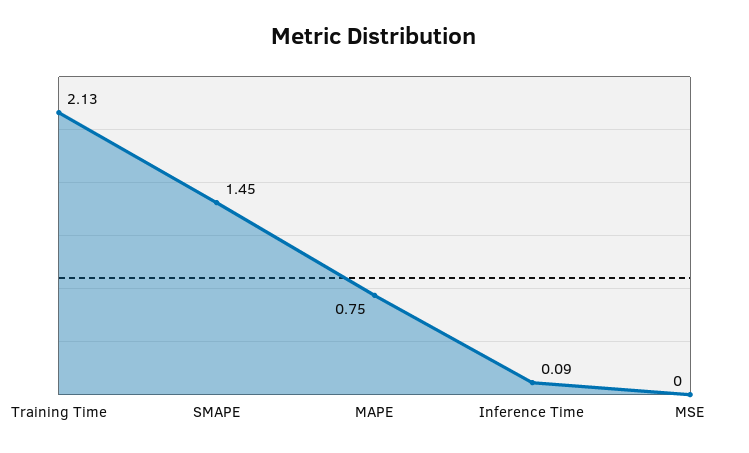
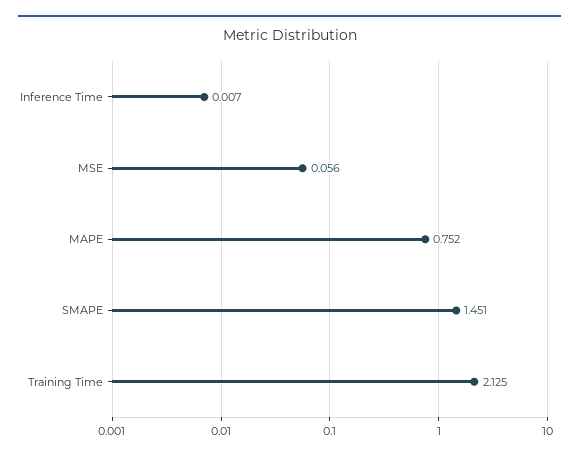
  {
    "Training Time": 2.125,
    "SMAPE": 1.451,
    "MAPE": 0.752,
-   "Inference Time": 0.09,
+   "Inference Time": 0.007,
-   "MSE": 0
+   "MSE": 0.056
  }

